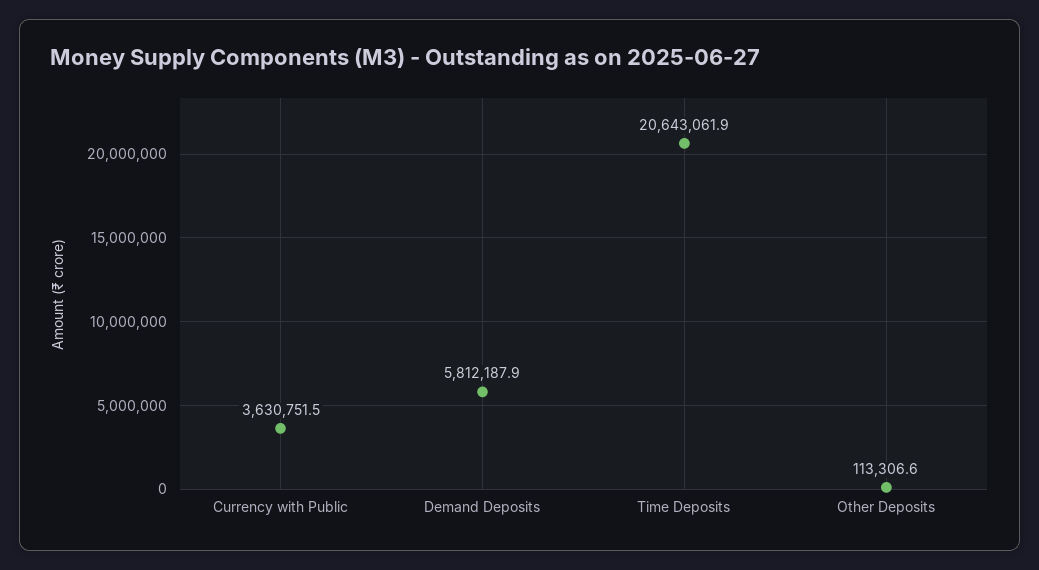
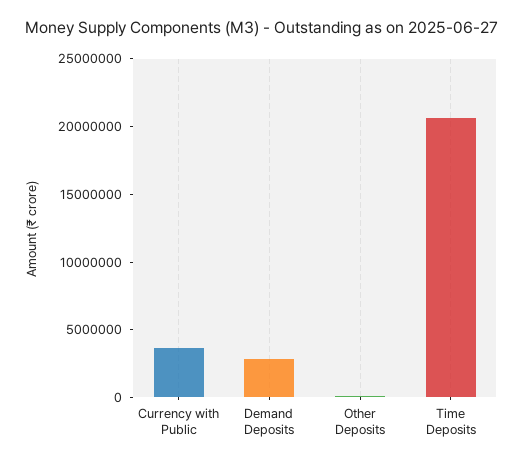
  {
    "Currency with Public": 3630751.5,
-   "Demand Deposits": 5812187.9,
+   "Demand Deposits": 3000000,
    "Time Deposits": 20643061.9,
    "Other Deposits": 113306.6
  }

